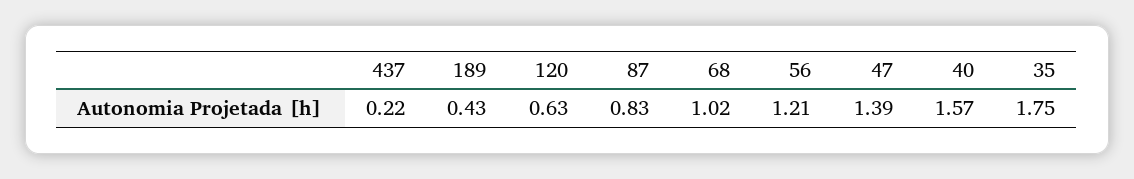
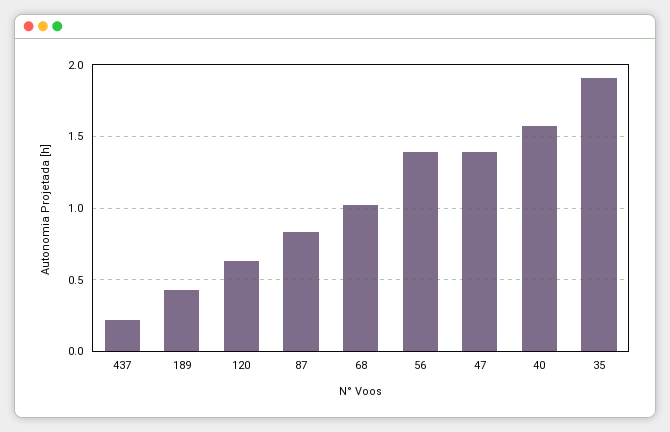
  {
    "437": 0.22,
    "189": 0.43,
    "120": 0.63,
    "87": 0.83,
    "68": 1.02,
-   "56": 1.21,
+   "56": 1.4,
    "47": 1.39,
    "40": 1.57,
-   "35": 1.75
+   "35": 1.9
  }

